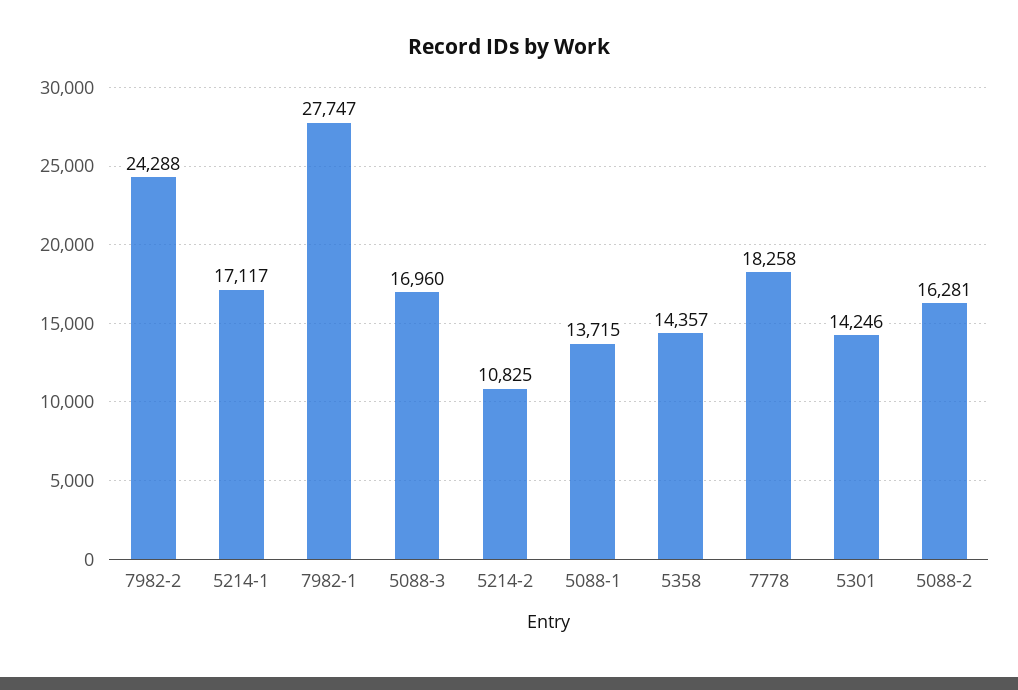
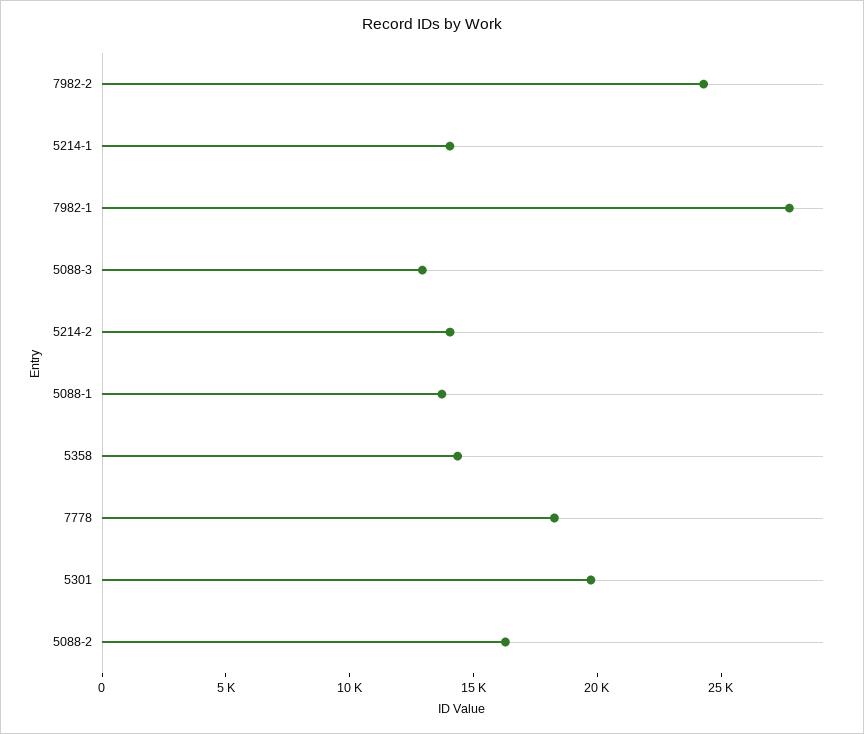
  {
    "7982-2": 24288,
-   "5214-1": 17117,
+   "5214-1": 14000,
    "7982-1": 27747,
-   "5088-3": 16960,
+   "5088-3": 13000,
-   "5214-2": 10825,
+   "5214-2": 14000,
    "5088-1": 13715,
    "5358": 14357,
    "7778": 18258,
-   "5301": 14246,
+   "5301": 20000,
    "5088-2": 16281
  }

